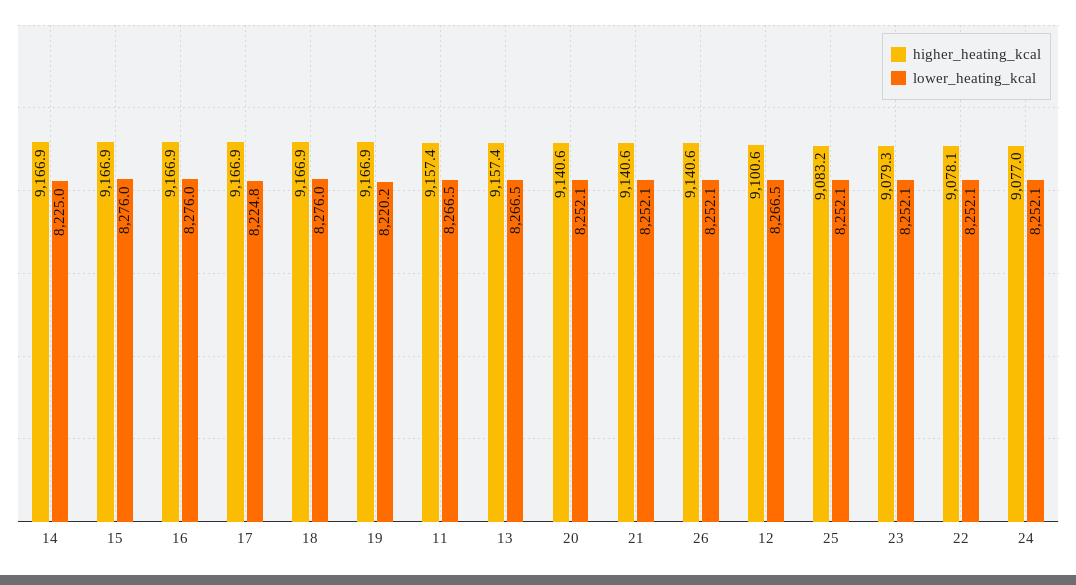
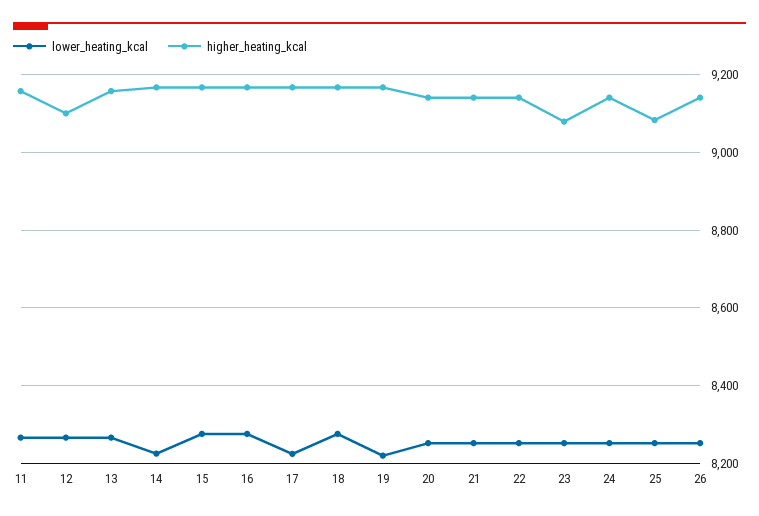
  {
    "higher_heating_kcal": {
      "14": 9166.9,
      "15": 9166.9,
      "16": 9166.9,
      "17": 9166.9,
      "18": 9166.9,
      "19": 9166.9,
      "11": 9157.4,
      "13": 9157.4,
      "20": 9140.6,
      "21": 9140.6,
      "26": 9140.6,
      "12": 9100.6,
      "25": 9083.2,
      "23": 9079.3,
-     "22": 9078.1,
+     "22": 9140,
-     "24": 9077
+     "24": 9140
    },
    "lower_heating_kcal": {
      "14": 8225,
      "15": 8276,
      "16": 8276,
      "17": 8224.8,
      "18": 8276,
      "19": 8220.2,
      "11": 8266.5,
      "13": 8266.5,
      "20": 8252.1,
      "21": 8252.1,
      "26": 8252.1,
      "12": 8266.5,
      "25": 8252.1,
      "23": 8252.1,
      "22": 8252.1,
      "24": 8252.1
    }
  }

